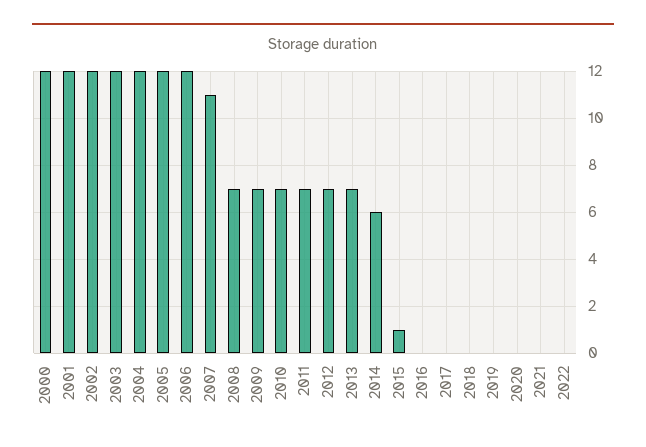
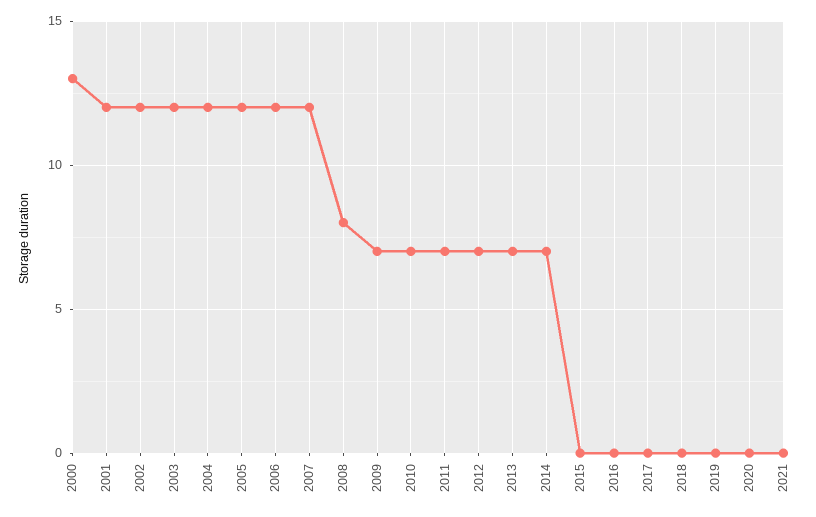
  {
-   "2000": 12,
+   "2000": 13,
    "2001": 12,
    "2002": 12,
    "2003": 12,
    "2004": 12,
    "2005": 12,
    "2006": 12,
-   "2007": 11,
+   "2007": 12,
-   "2008": 7,
+   "2008": 8,
    "2009": 7,
    "2010": 7,
    "2011": 7,
    "2012": 7,
    "2013": 7,
-   "2014": 6,
+   "2014": 7,
-   "2015": 1,
+   "2015": 0,
    "2016": 0,
    "2017": 0,
    "2018": 0,
    "2019": 0,
    "2020": 0,
-   "2021": 0,
+   "2021": 0
-   "2022": 0
  }

